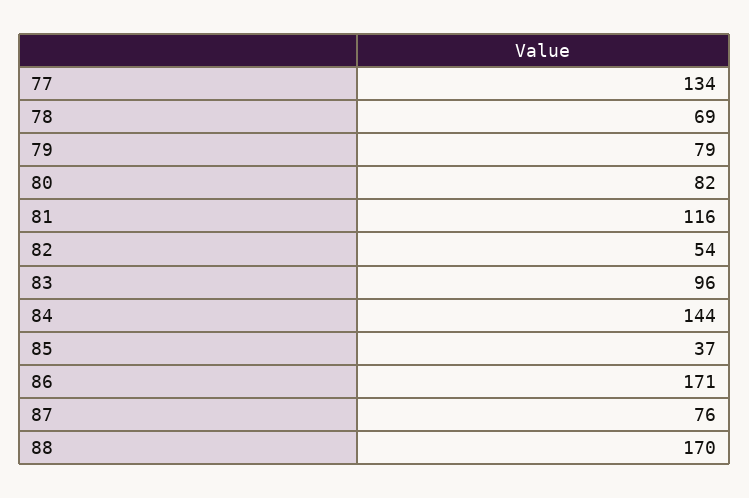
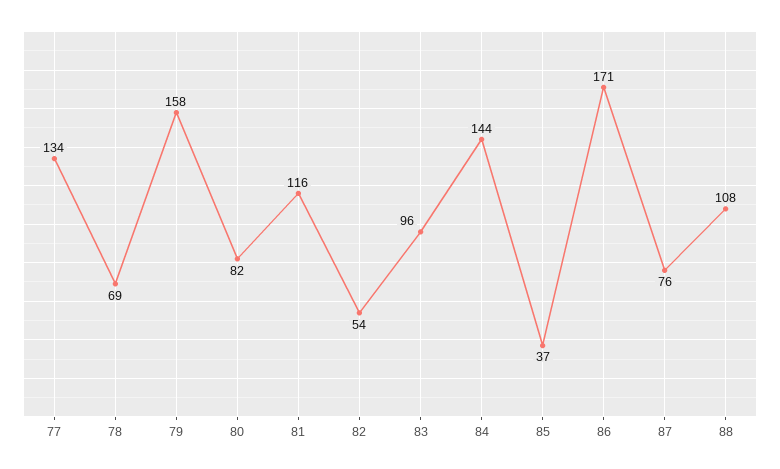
  {
    "77": 134,
    "78": 69,
-   "79": 79,
+   "79": 158,
    "80": 82,
    "81": 116,
    "82": 54,
    "83": 96,
    "84": 144,
    "85": 37,
    "86": 171,
    "87": 76,
-   "88": 170
+   "88": 108
  }

